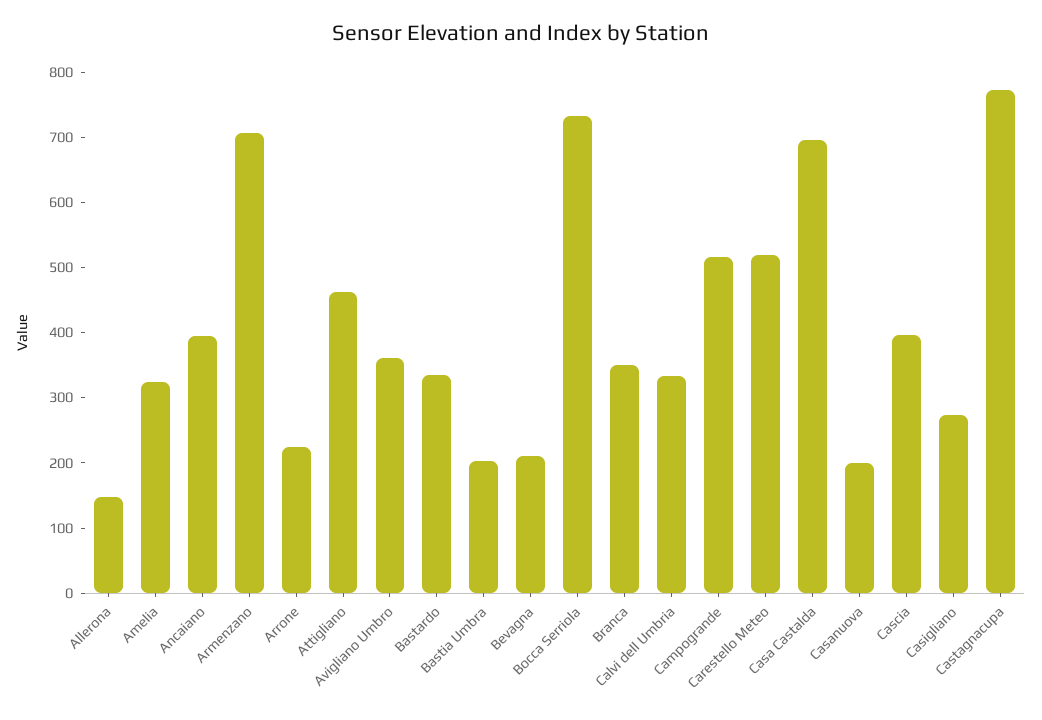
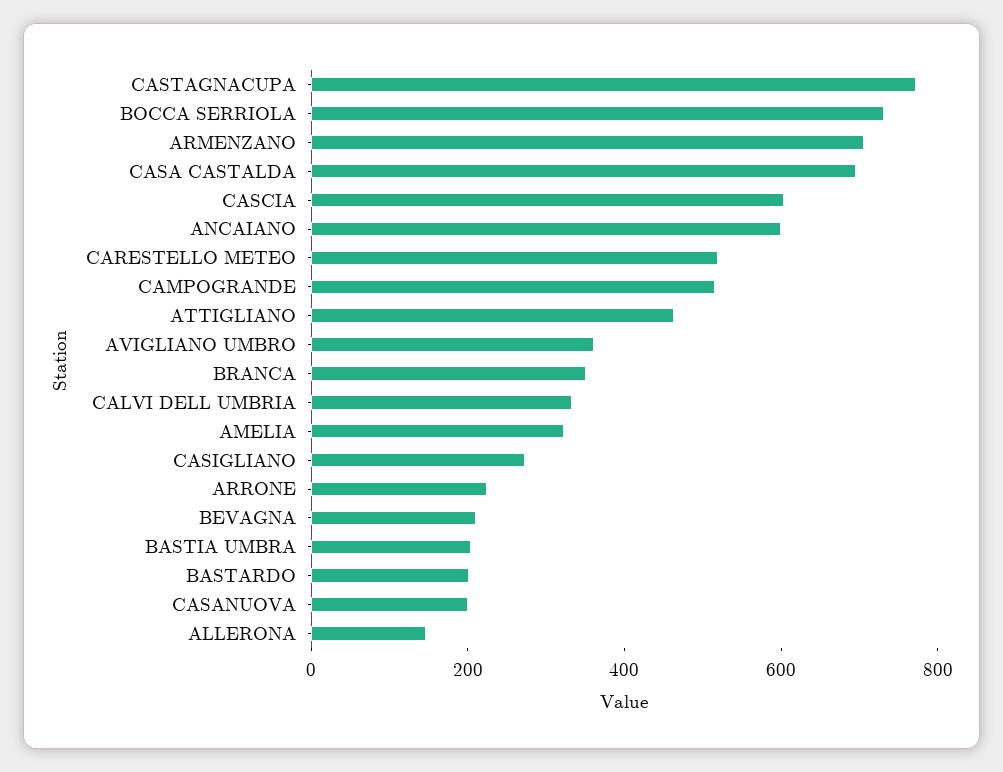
  {
    "Allerona": 140,
    "Amelia": 320,
-   "Ancaiano": 400,
+   "Ancaiano": 600,
    "Armenzano": 700,
    "Arrone": 220,
    "Attigliano": 460,
    "Avigliano Umbro": 360,
-   "Bastardo": 340,
+   "Bastardo": 200,
    "Bastia Umbra": 200,
    "Bevagna": 220,
    "Bocca Serriola": 740,
    "Branca": 360,
    "Calvi dell Umbria": 340,
    "Campogrande": 520,
    "Carestello Meteo": 520,
    "Casa Castalda": 700,
    "Casanuova": 200,
-   "Cascia": 400,
+   "Cascia": 600,
    "Casigliano": 280,
    "Castagnacupa": 780
  }

